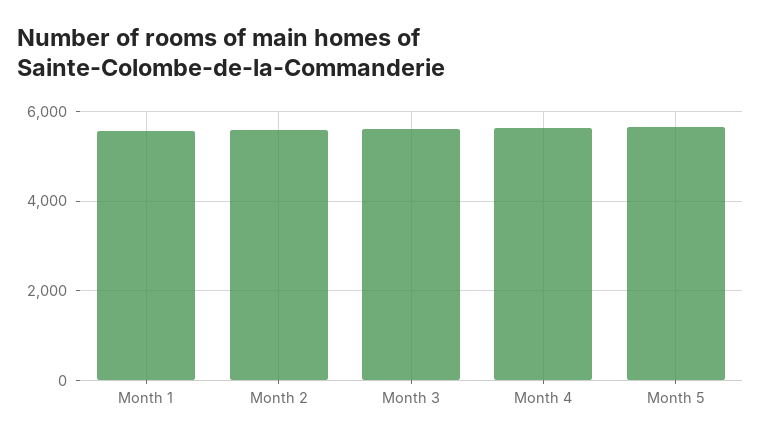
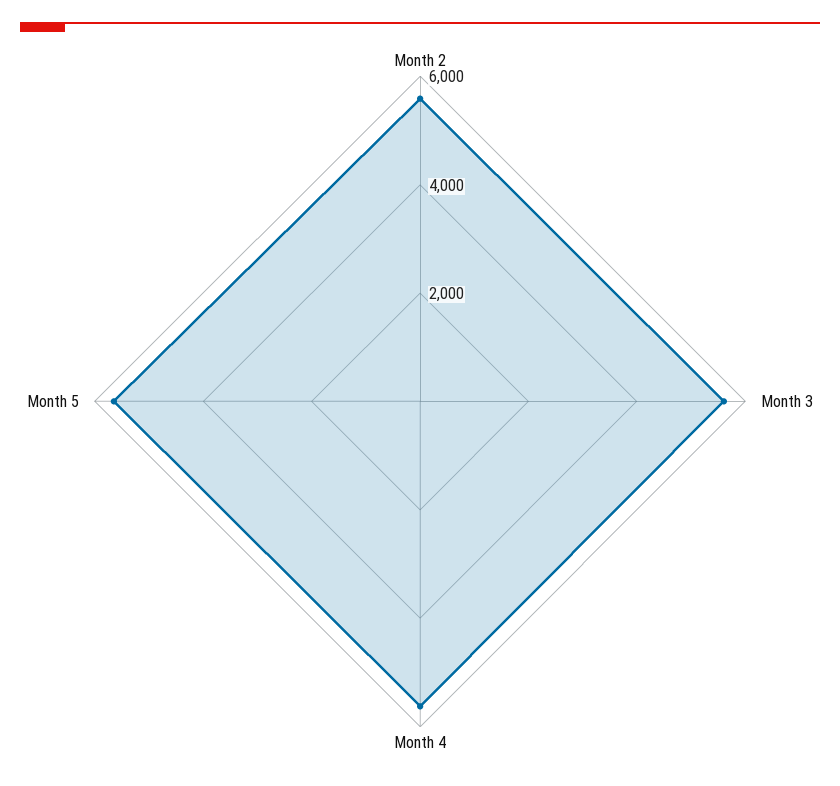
  {
-   "Month 1": 5600,
    "Month 2": 5600,
    "Month 3": 5600,
    "Month 4": 5600,
    "Month 5": 5600
  }

